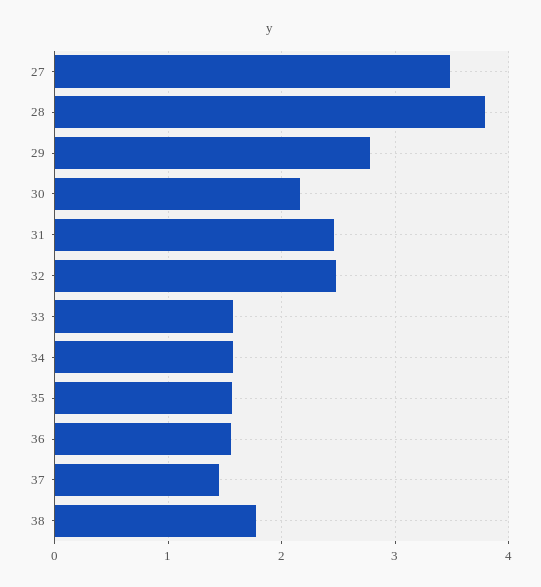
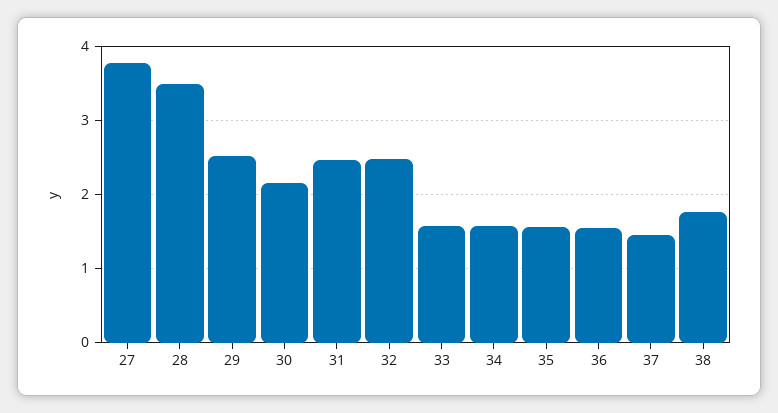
  {
-   "27": 3.5,
+   "27": 3.8,
-   "28": 3.8,
+   "28": 3.5,
-   "29": 2.8,
+   "29": 2.5,
    "30": 2.2,
    "31": 2.5,
    "32": 2.5,
    "33": 1.6,
    "34": 1.6,
    "35": 1.6,
    "36": 1.6,
    "37": 1.5,
    "38": 1.8
  }

